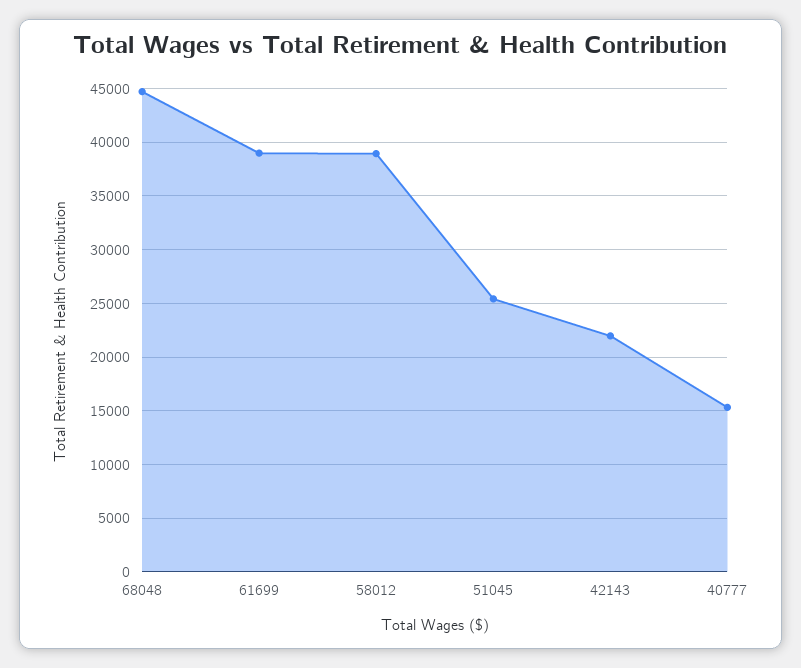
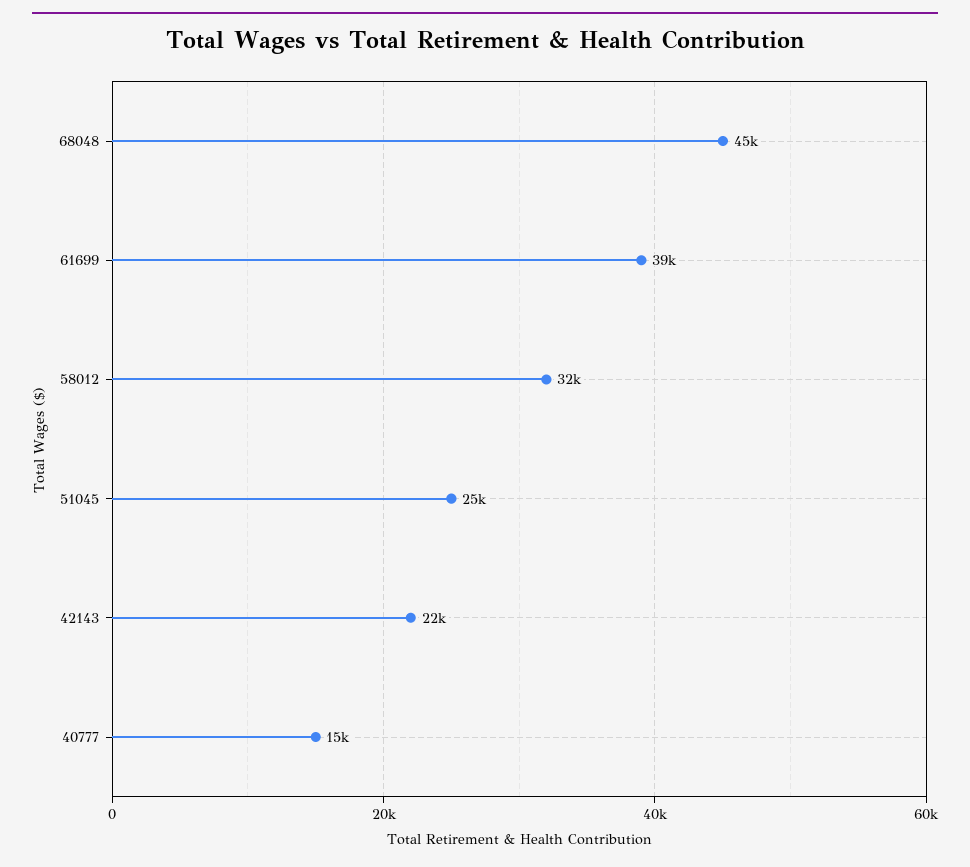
  {
    "68048": 45000,
    "61699": 39000,
-   "58012": 39000,
+   "58012": 32000,
    "51045": 25000,
    "42143": 22000,
    "40777": 15000
  }

